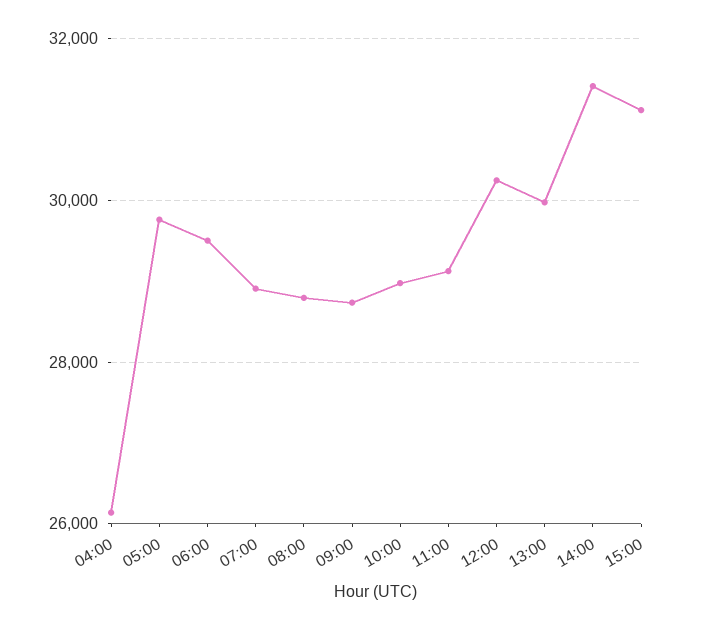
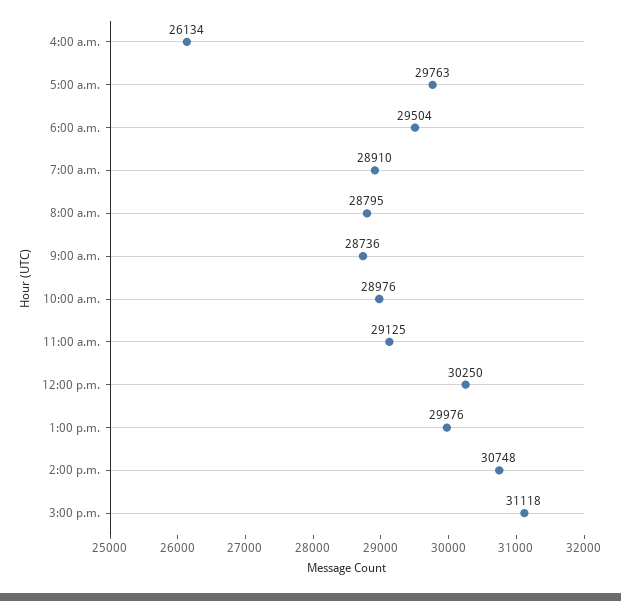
  {
    "04:00": 26134,
    "05:00": 29763,
    "06:00": 29504,
    "07:00": 28910,
    "08:00": 28795,
    "09:00": 28736,
    "10:00": 28976,
    "11:00": 29125,
    "12:00": 30250,
    "13:00": 29976,
-   "14:00": 31400,
+   "14:00": 30748,
    "15:00": 31118
  }

